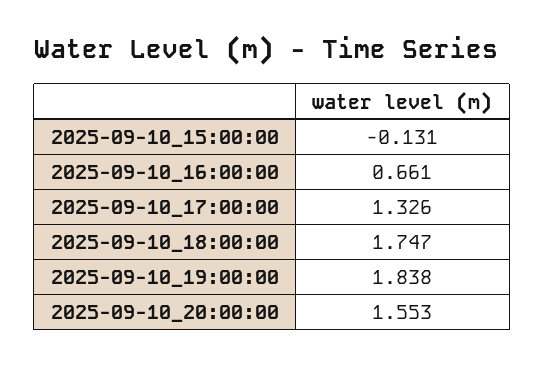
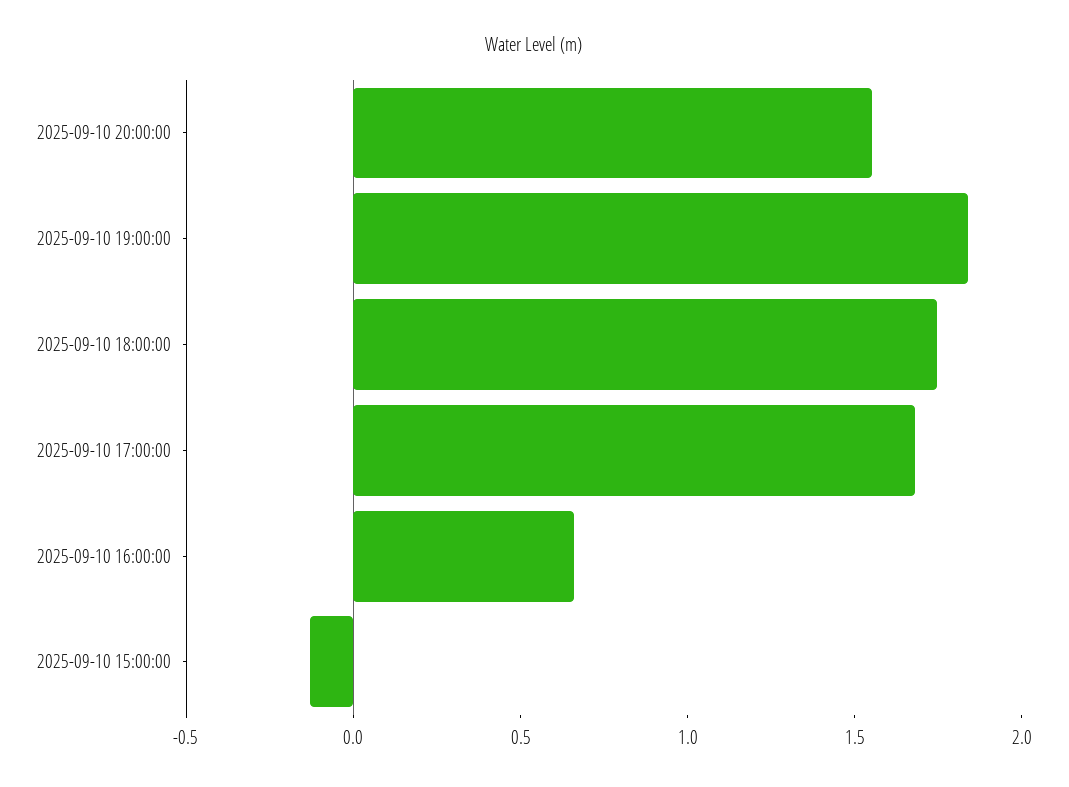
  {
    "2025-09-10_15:00:00": -0.131,
    "2025-09-10_16:00:00": 0.661,
-   "2025-09-10_17:00:00": 1.326,
+   "2025-09-10_17:00:00": 1.7,
    "2025-09-10_18:00:00": 1.747,
    "2025-09-10_19:00:00": 1.838,
    "2025-09-10_20:00:00": 1.553
  }

